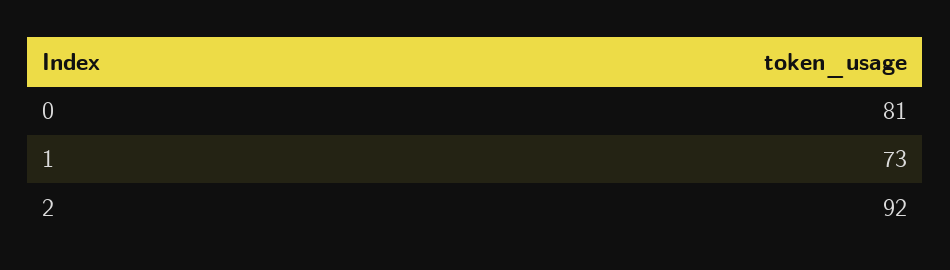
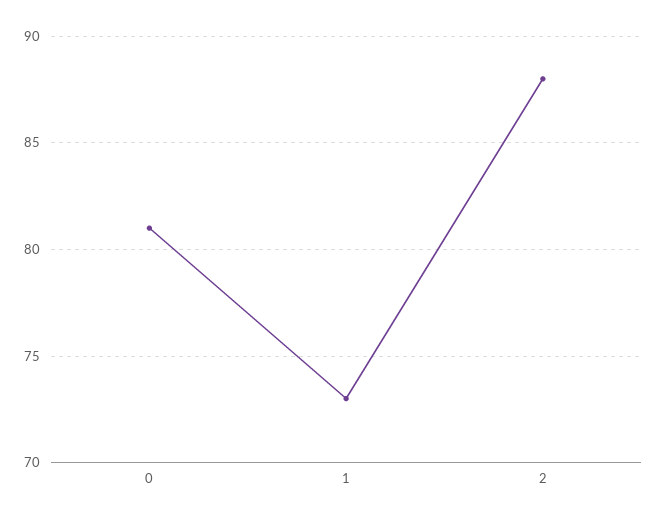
  {
    "0": 81,
    "1": 73,
-   "2": 92
+   "2": 88
  }

